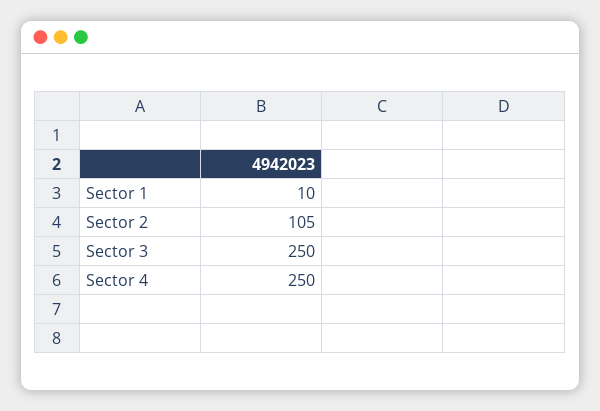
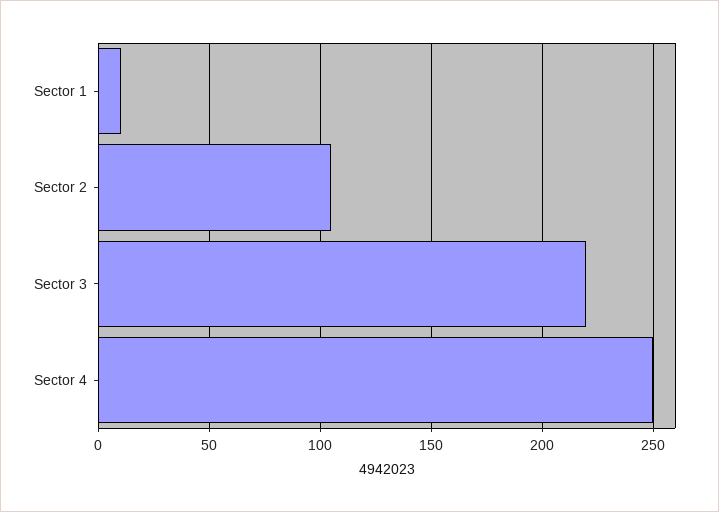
  {
    "Sector 1": 10,
    "Sector 2": 105,
-   "Sector 3": 250,
+   "Sector 3": 220,
    "Sector 4": 250
  }

